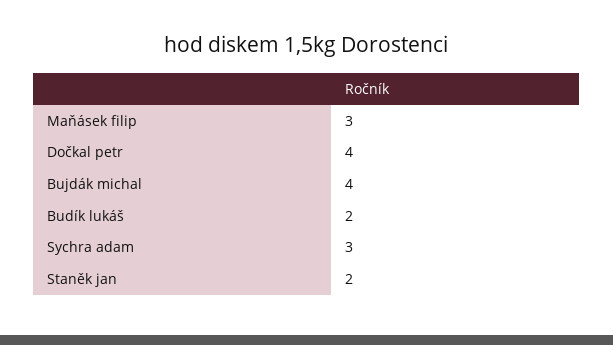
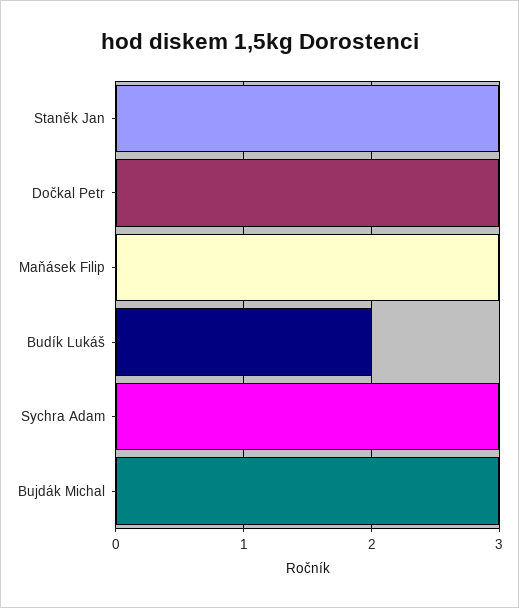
  {
    "Maňásek filip": 3,
-   "Dočkal petr": 4,
+   "Dočkal petr": 3,
-   "Bujdák michal": 4,
+   "Bujdák michal": 3,
    "Budík lukáš": 2,
    "Sychra adam": 3,
-   "Staněk jan": 2
+   "Staněk jan": 3
  }

